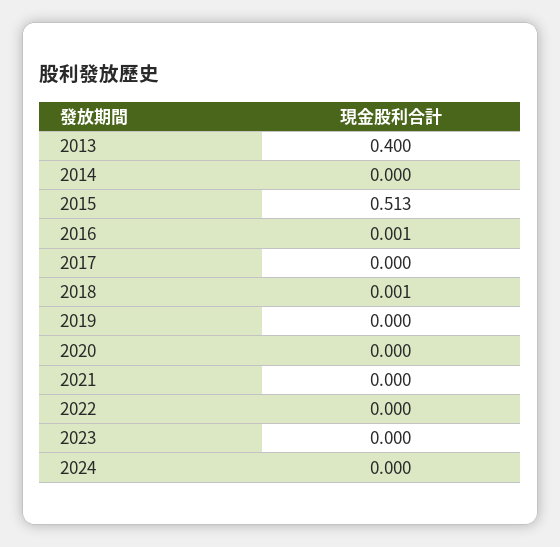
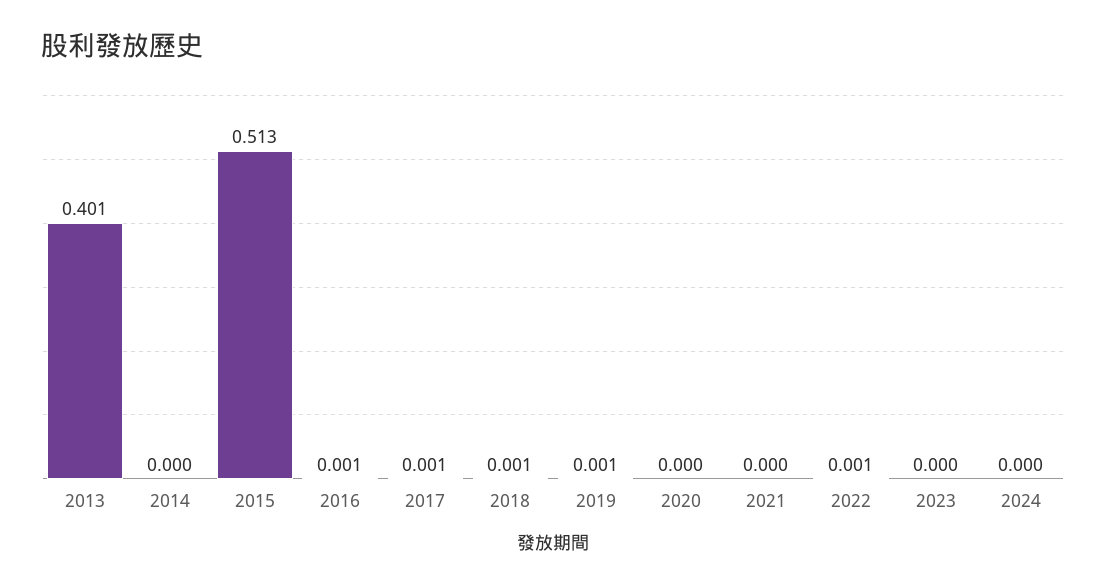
  {
-   "2013": 0.4,
+   "2013": 0.401,
    "2014": 0,
    "2015": 0.513,
    "2016": 0.001,
-   "2017": 0,
+   "2017": 0.001,
    "2018": 0.001,
-   "2019": 0,
+   "2019": 0.001,
    "2020": 0,
    "2021": 0,
-   "2022": 0,
+   "2022": 0.001,
    "2023": 0,
    "2024": 0
  }

